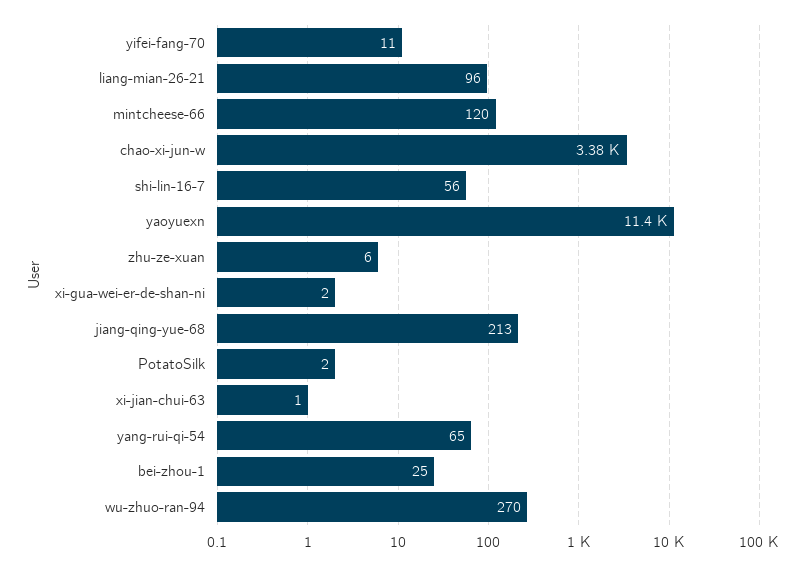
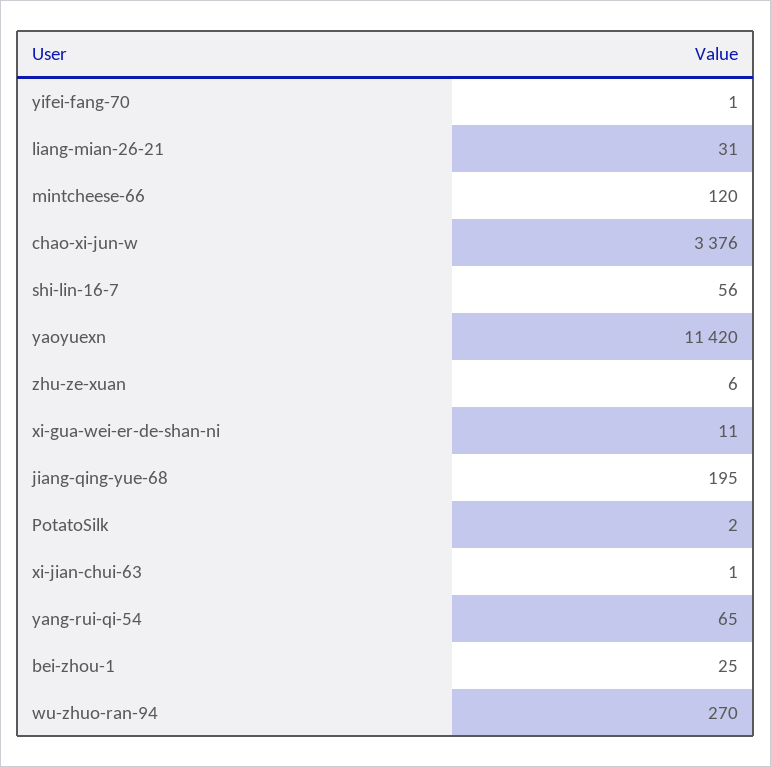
  {
-   "yifei-fang-70": 11,
+   "yifei-fang-70": 1,
-   "liang-mian-26-21": 96,
+   "liang-mian-26-21": 31,
    "mintcheese-66": 120,
    "chao-xi-jun-w": 3376,
    "shi-lin-16-7": 56,
    "yaoyuexn": 11420,
    "zhu-ze-xuan": 6,
-   "xi-gua-wei-er-de-shan-ni": 2,
+   "xi-gua-wei-er-de-shan-ni": 11,
-   "jiang-qing-yue-68": 213,
+   "jiang-qing-yue-68": 195,
    "PotatoSilk": 2,
    "xi-jian-chui-63": 1,
    "yang-rui-qi-54": 65,
    "bei-zhou-1": 25,
    "wu-zhuo-ran-94": 270
  }

